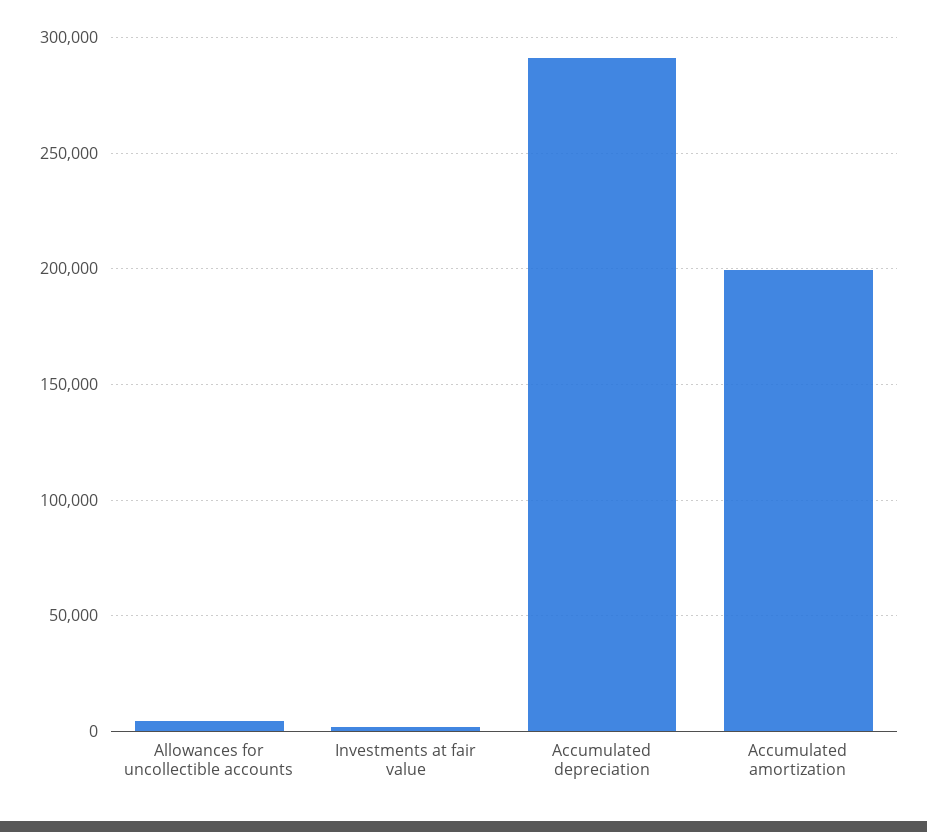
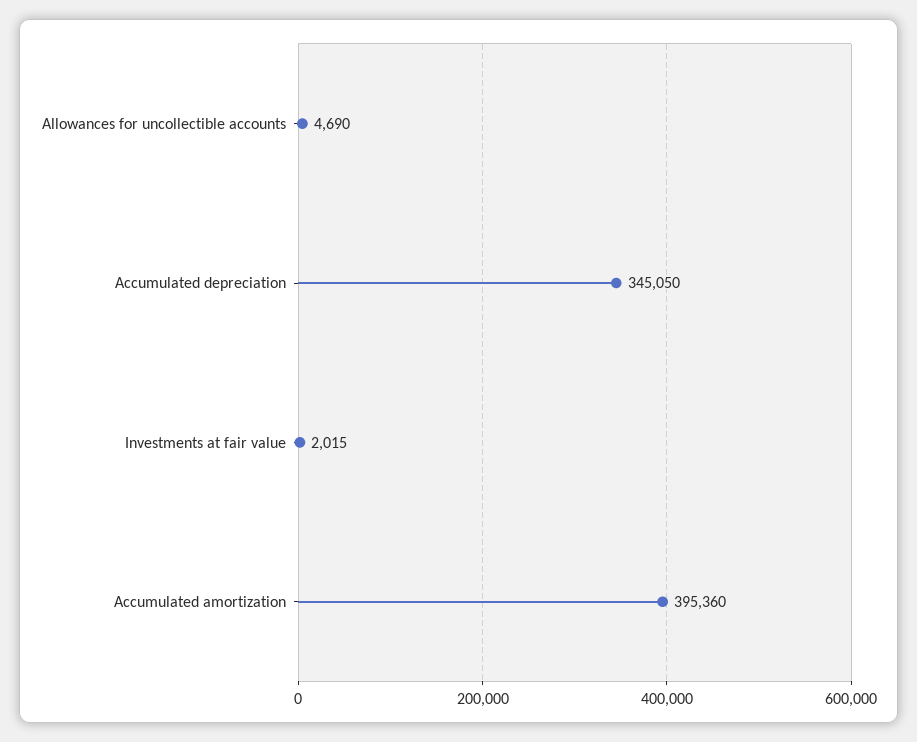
  {
    "Allowances for uncollectible accounts": 4690,
    "Investments at fair value": 2015,
-   "Accumulated depreciation": 290000,
+   "Accumulated depreciation": 345050,
-   "Accumulated amortization": 200000
+   "Accumulated amortization": 395360
  }

